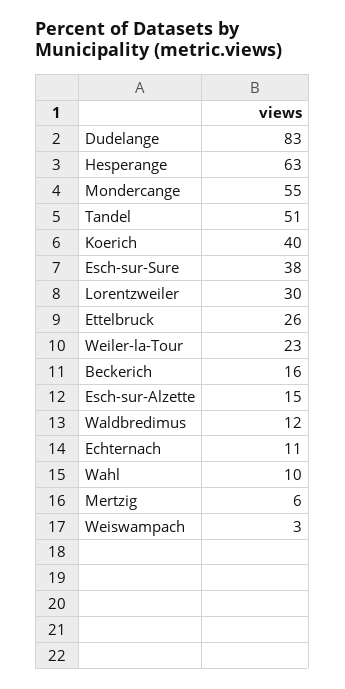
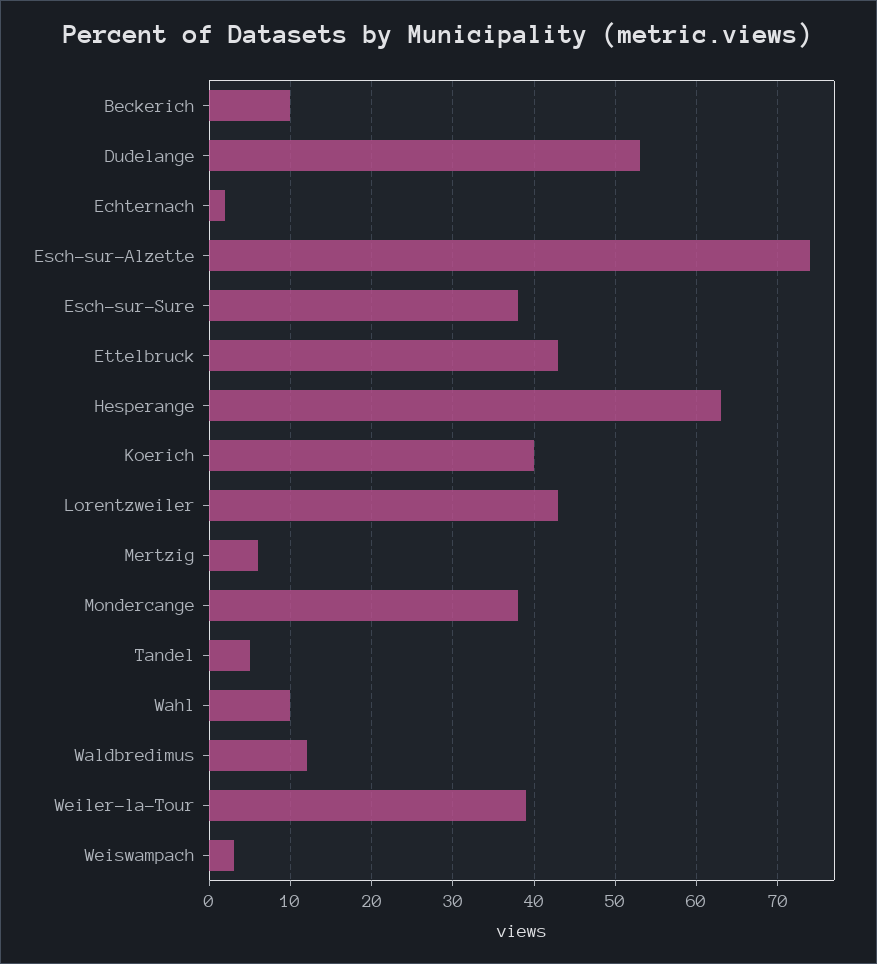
  {
-   "Dudelange": 83,
+   "Dudelange": 53,
    "Hesperange": 63,
-   "Mondercange": 55,
+   "Mondercange": 38,
-   "Tandel": 51,
+   "Tandel": 5,
    "Koerich": 40,
    "Esch-sur-Sure": 38,
-   "Lorentzweiler": 30,
+   "Lorentzweiler": 43,
-   "Ettelbruck": 26,
+   "Ettelbruck": 43,
-   "Weiler-la-Tour": 23,
+   "Weiler-la-Tour": 39,
-   "Beckerich": 16,
+   "Beckerich": 10,
-   "Esch-sur-Alzette": 15,
+   "Esch-sur-Alzette": 74,
    "Waldbredimus": 12,
-   "Echternach": 11,
+   "Echternach": 2,
    "Wahl": 10,
    "Mertzig": 6,
    "Weiswampach": 3
  }

